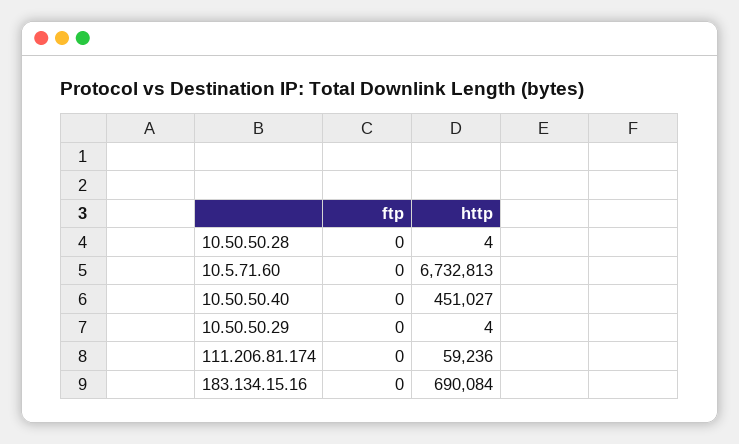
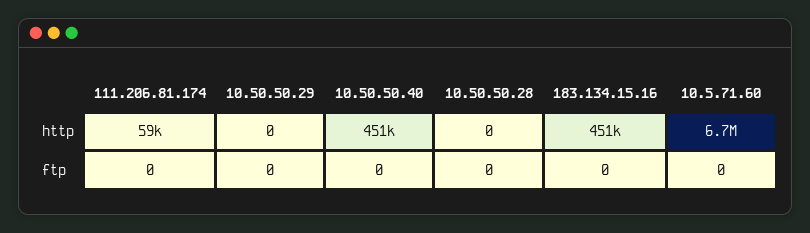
  {
    "ftp": {
      "10.50.50.28": 0,
      "10.5.71.60": 0,
      "10.50.50.40": 0,
      "10.50.50.29": 0,
      "111.206.81.174": 0,
      "183.134.15.16": 0
    },
    "http": {
-     "10.50.50.28": 4,
+     "10.50.50.28": 0,
      "10.5.71.60": 6732813,
      "10.50.50.40": 451027,
-     "10.50.50.29": 4,
+     "10.50.50.29": 0,
      "111.206.81.174": 59236,
-     "183.134.15.16": 690084
+     "183.134.15.16": 451000
    }
  }

